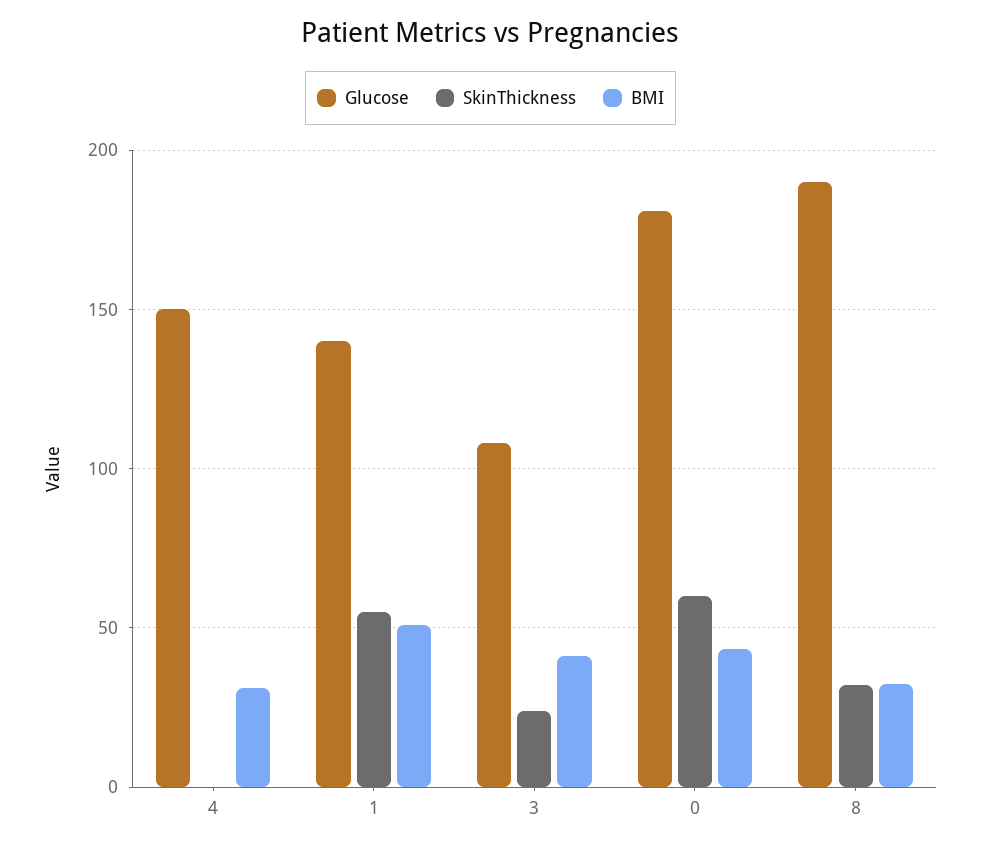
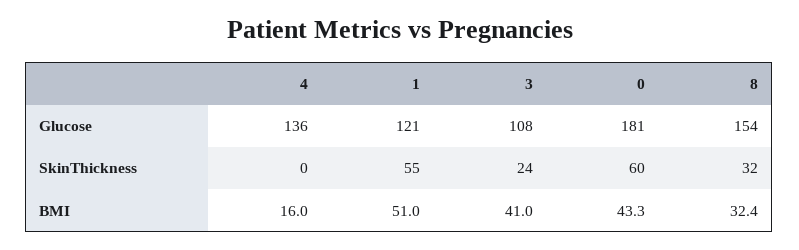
  {
    "Glucose": {
-     "4": 150,
+     "4": 136,
-     "1": 140,
+     "1": 121,
      "3": 108,
      "0": 181,
-     "8": 190
+     "8": 154
    },
    "SkinThickness": {
      "4": 0,
      "1": 55,
      "3": 24,
      "0": 60,
      "8": 32
    },
    "BMI": {
-     "4": 30,
+     "4": 16,
      "1": 51,
      "3": 41,
      "0": 43.3,
      "8": 32.4
    }
  }

